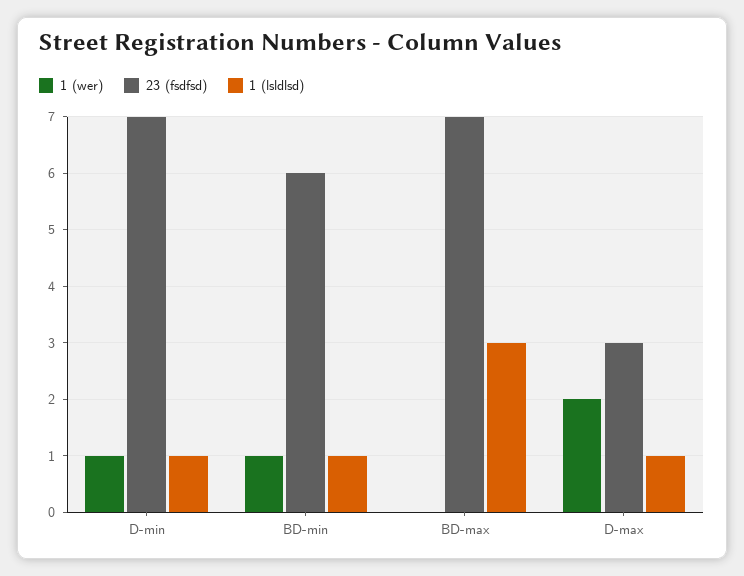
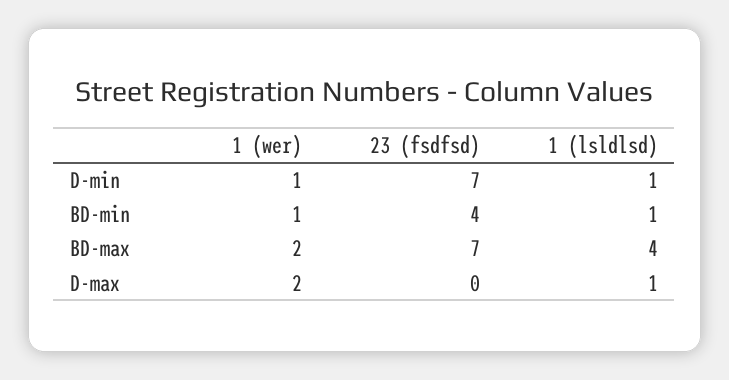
  {
    "1 (wer)": {
      "D-min": 1,
      "BD-min": 1,
-     "BD-max": 0,
+     "BD-max": 2,
      "D-max": 2
    },
    "23 (fsdfsd)": {
      "D-min": 7,
-     "BD-min": 6,
+     "BD-min": 4,
      "BD-max": 7,
-     "D-max": 3
+     "D-max": 0
    },
    "1 (lsldlsd)": {
      "D-min": 1,
      "BD-min": 1,
-     "BD-max": 3,
+     "BD-max": 4,
      "D-max": 1
    }
  }

